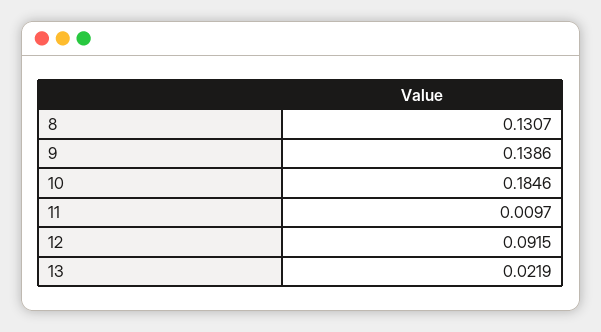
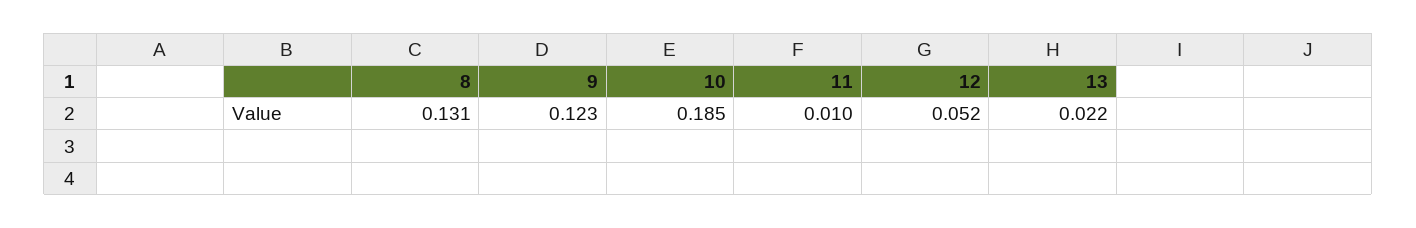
  {
    "8": 0.1307,
-   "9": 0.1386,
+   "9": 0.123,
    "10": 0.1846,
    "11": 0.0097,
-   "12": 0.0915,
+   "12": 0.052,
    "13": 0.0219
  }

